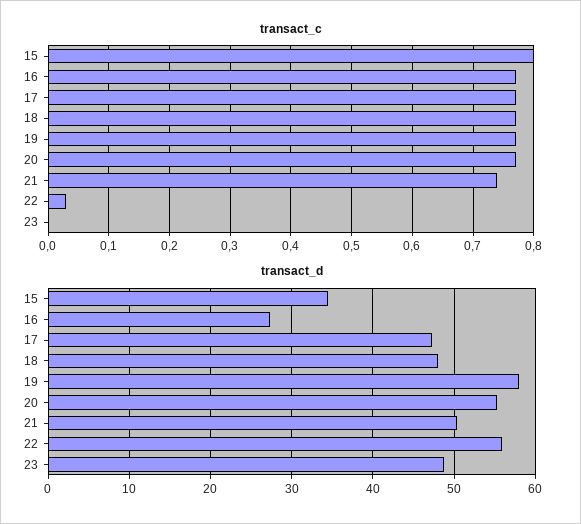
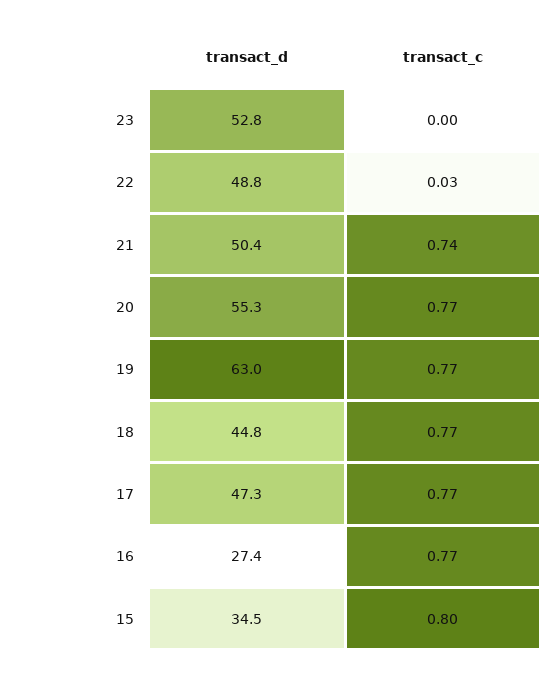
  {
    "transact_c": {
      "15": 0.8,
      "16": 0.77,
      "17": 0.77,
      "18": 0.77,
      "19": 0.77,
      "20": 0.77,
      "21": 0.74,
      "22": 0.03,
      "23": 0
    },
    "transact_d": {
      "15": 34.5,
      "16": 27.4,
      "17": 47.3,
-     "18": 48,
+     "18": 44.8,
-     "19": 58,
+     "19": 63,
      "20": 55.3,
      "21": 50.4,
-     "22": 56,
+     "22": 48.8,
-     "23": 49
+     "23": 52.8
    }
  }

